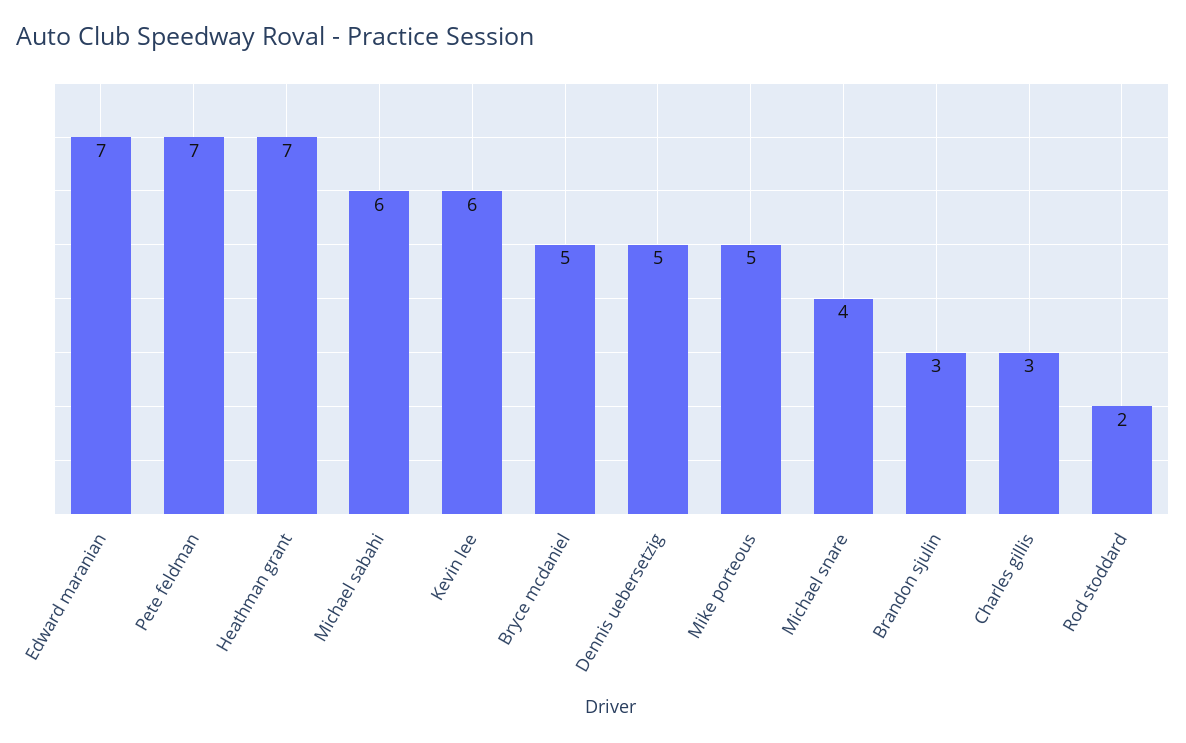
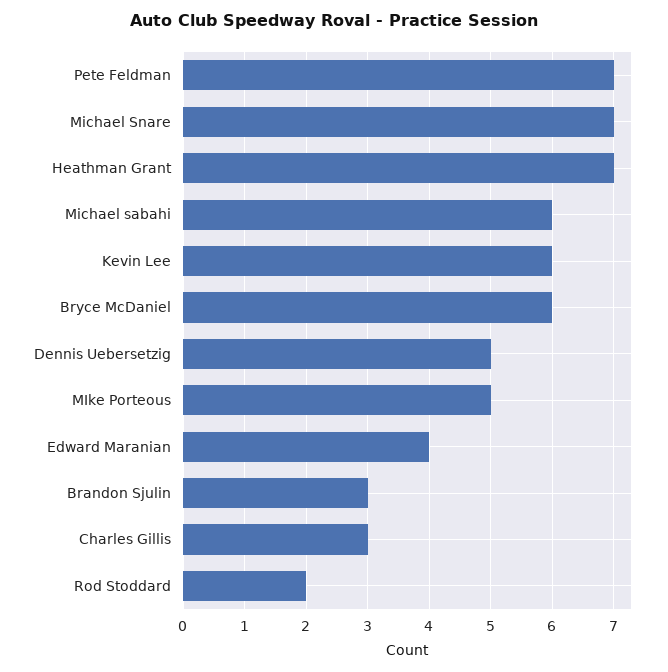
  {
-   "Edward maranian": 7,
+   "Edward maranian": 4,
    "Pete feldman": 7,
    "Heathman grant": 7,
    "Michael sabahi": 6,
    "Kevin lee": 6,
-   "Bryce mcdaniel": 5,
+   "Bryce mcdaniel": 6,
    "Dennis uebersetzig": 5,
    "Mike porteous": 5,
-   "Michael snare": 4,
+   "Michael snare": 7,
    "Brandon sjulin": 3,
    "Charles gillis": 3,
    "Rod stoddard": 2
  }

